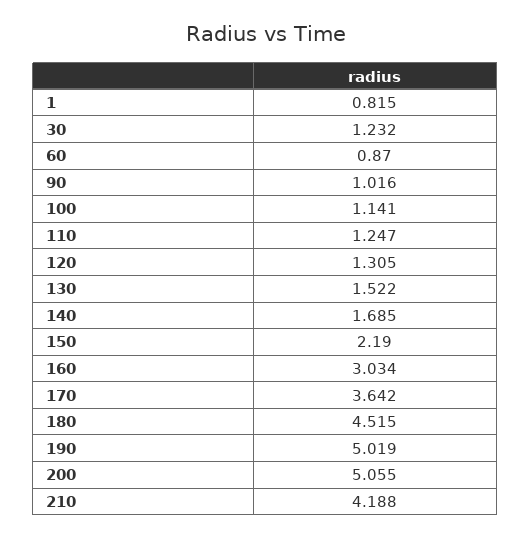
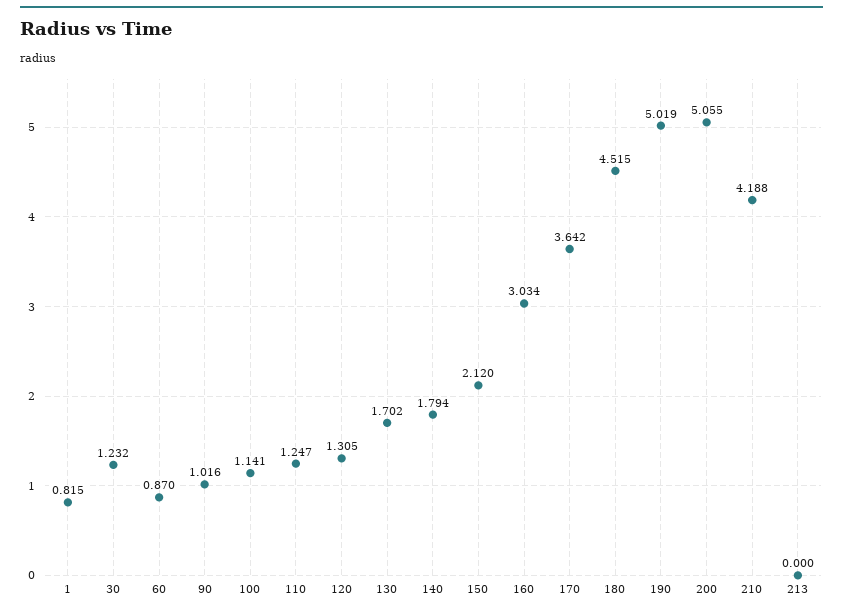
  {
    "1": 0.815,
    "30": 1.232,
    "60": 0.87,
    "90": 1.016,
    "100": 1.141,
    "110": 1.247,
    "120": 1.305,
-   "130": 1.522,
+   "130": 1.702,
-   "140": 1.685,
+   "140": 1.794,
-   "150": 2.19,
+   "150": 2.12,
    "160": 3.034,
    "170": 3.642,
    "180": 4.515,
    "190": 5.019,
    "200": 5.055,
-   "210": 4.188
+   "210": 4.188,
+   "213": 0
  }

